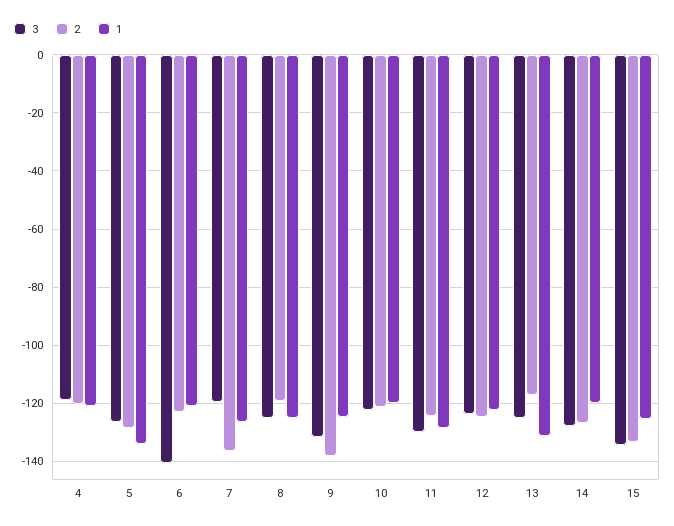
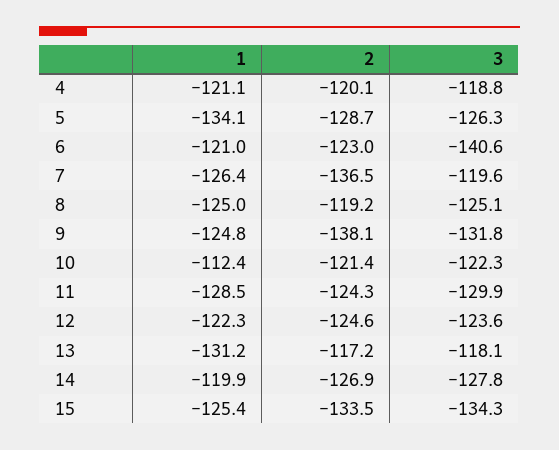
  {
    "3": {
      "4": -118.8,
      "5": -126.3,
      "6": -140.6,
      "7": -119.6,
      "8": -125.1,
      "9": -131.8,
      "10": -122.3,
      "11": -129.9,
      "12": -123.6,
-     "13": -125,
+     "13": -118.1,
      "14": -127.8,
      "15": -134.3
    },
    "2": {
      "4": -120.1,
      "5": -128.7,
      "6": -123,
      "7": -136.5,
      "8": -119.2,
      "9": -138.1,
      "10": -121.4,
      "11": -124.3,
      "12": -124.6,
      "13": -117.2,
      "14": -126.9,
      "15": -133.5
    },
    "1": {
      "4": -121.1,
      "5": -134.1,
      "6": -121,
      "7": -126.4,
      "8": -125,
      "9": -124.8,
-     "10": -120,
+     "10": -112.4,
      "11": -128.5,
      "12": -122.3,
      "13": -131.2,
      "14": -119.9,
      "15": -125.4
    }
  }

